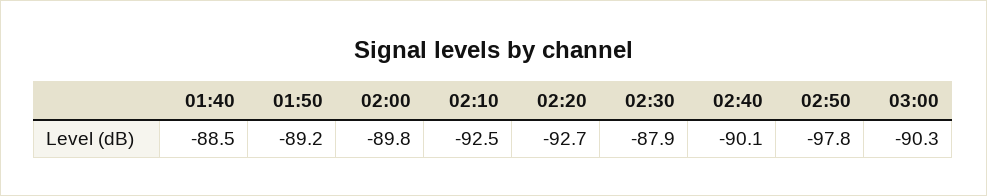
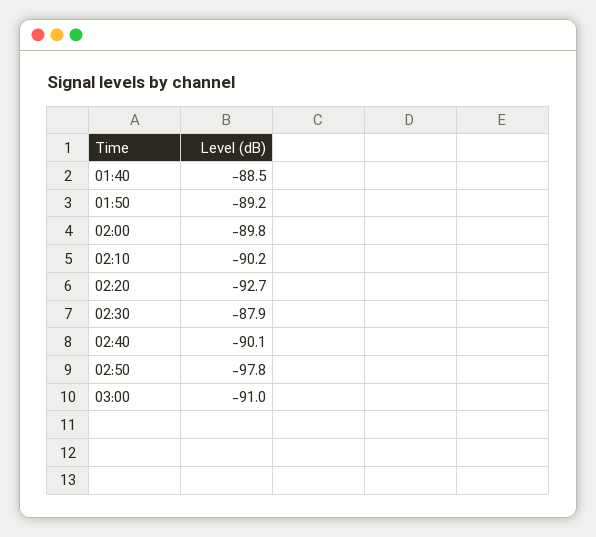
  {
    "01:40": -88.5,
    "01:50": -89.2,
    "02:00": -89.8,
-   "02:10": -92.5,
+   "02:10": -90.2,
    "02:20": -92.7,
    "02:30": -87.9,
    "02:40": -90.1,
    "02:50": -97.8,
-   "03:00": -90.3
+   "03:00": -91
  }

